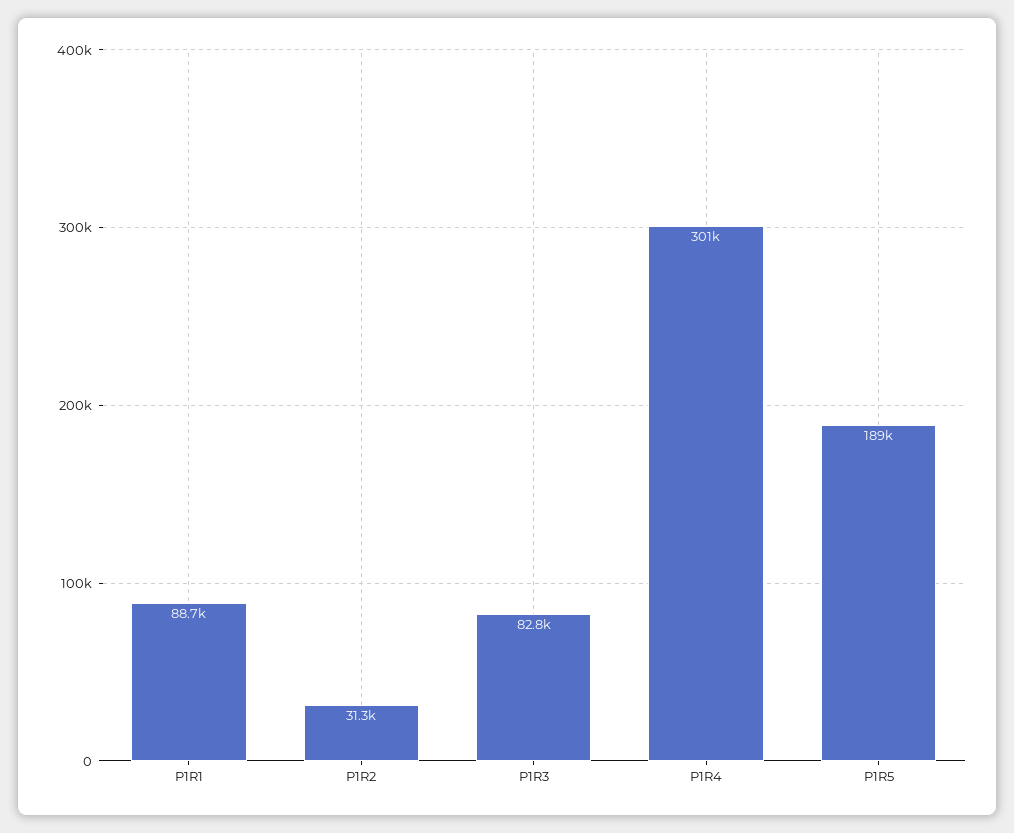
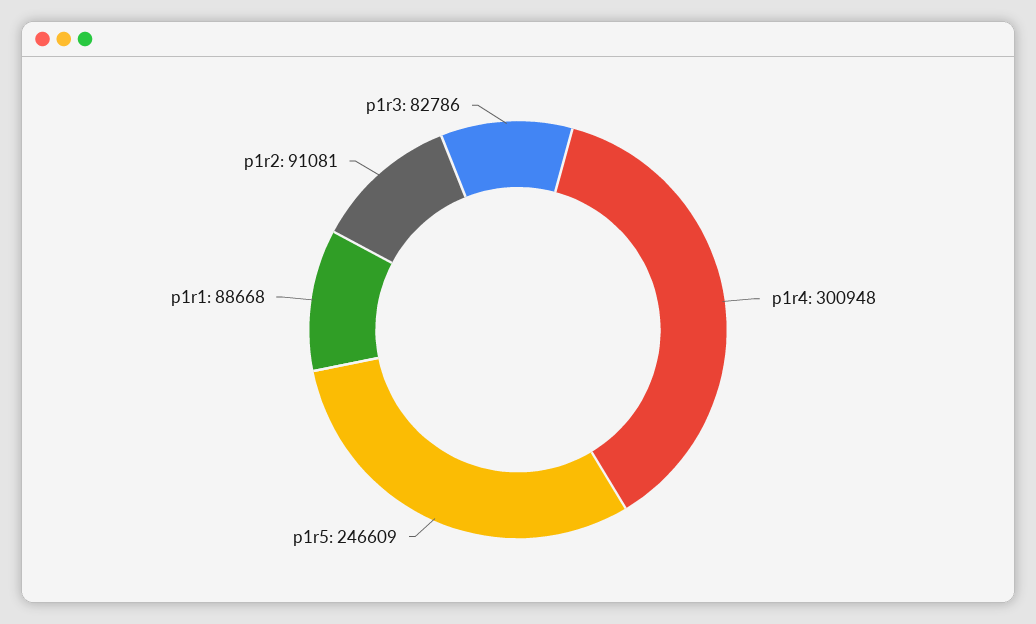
  {
    "P1R1": 88668,
-   "P1R2": 31300,
+   "P1R2": 91081,
    "P1R3": 82786,
    "P1R4": 300948,
-   "P1R5": 189000
+   "P1R5": 246609
  }

